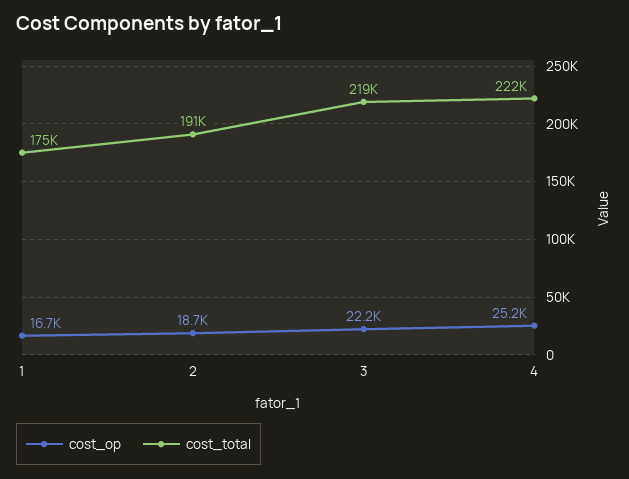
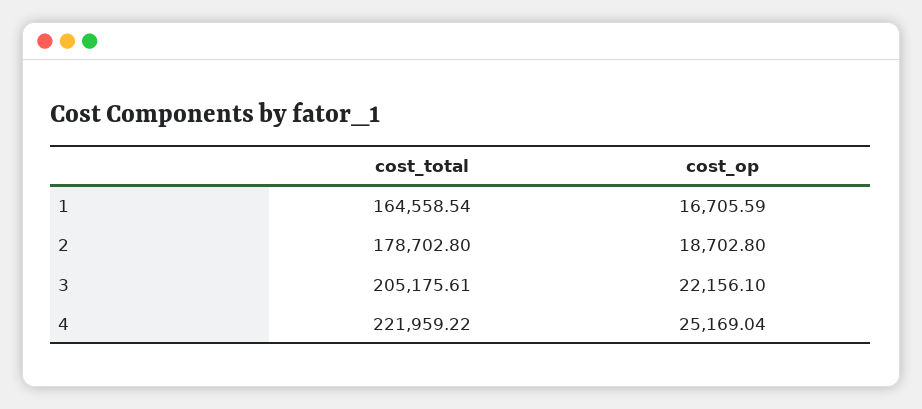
  {
    "cost_op": {
      "1": 16705.59,
      "2": 18702.8,
      "3": 22156.1,
      "4": 25169.04
    },
    "cost_total": {
-     "1": 175000,
+     "1": 164558.54,
-     "2": 191000,
+     "2": 178702.8,
-     "3": 219000,
+     "3": 205175.61,
      "4": 221959.22
    }
  }

